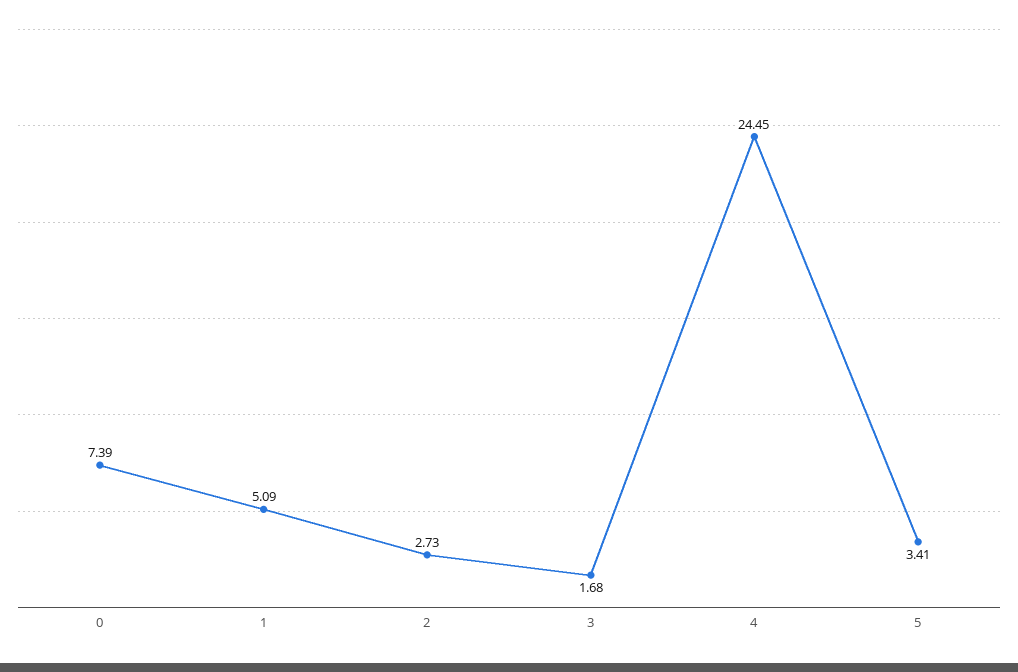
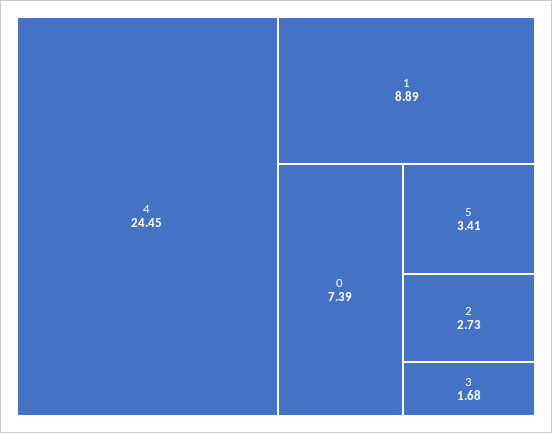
  {
    "0": 7.39,
-   "1": 5.09,
+   "1": 8.89,
    "2": 2.73,
    "3": 1.68,
    "4": 24.45,
    "5": 3.41
  }

